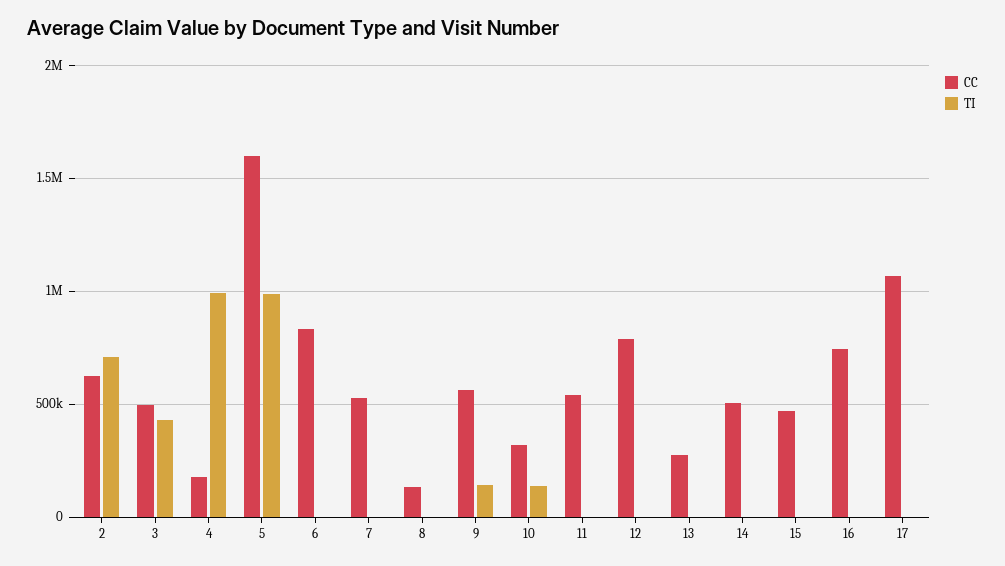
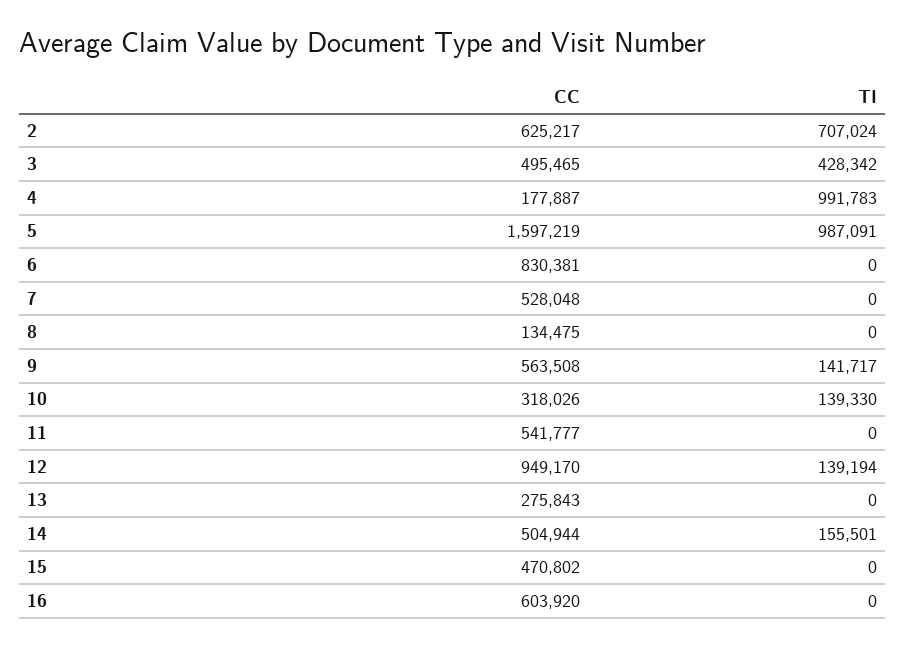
  {
    "CC": {
      "2": 625217,
      "3": 495465,
      "4": 177887,
      "5": 1597219,
      "6": 830381,
      "7": 528048,
      "8": 134475,
      "9": 563508,
      "10": 318026,
      "11": 541777,
-     "12": 800000,
+     "12": 949170,
      "13": 275843,
      "14": 504944,
      "15": 470802,
-     "16": 750000,
+     "16": 603920
-     "17": 1050000
    },
    "TI": {
      "2": 707024,
      "3": 428342,
      "4": 991783,
      "5": 987091,
      "6": 0,
      "7": 0,
      "8": 0,
      "9": 141717,
      "10": 139330,
      "11": 0,
-     "12": 0,
+     "12": 139194,
      "13": 0,
-     "14": 0,
+     "14": 155501,
      "15": 0,
-     "16": 0,
+     "16": 0
-     "17": 0
    }
  }

